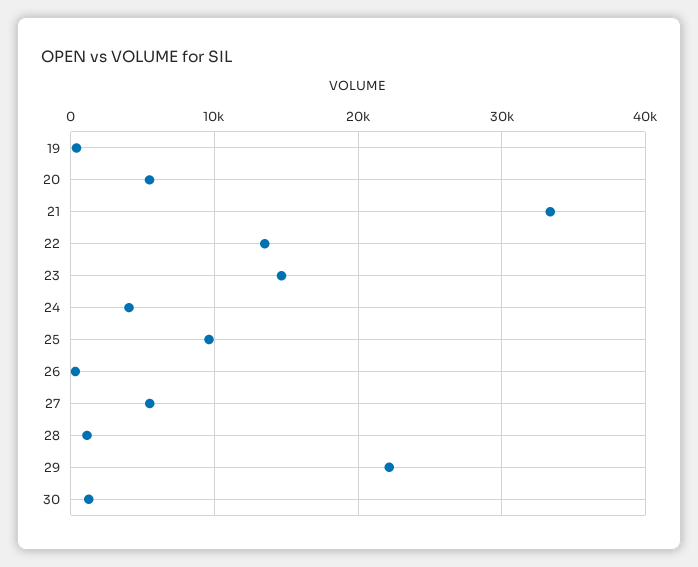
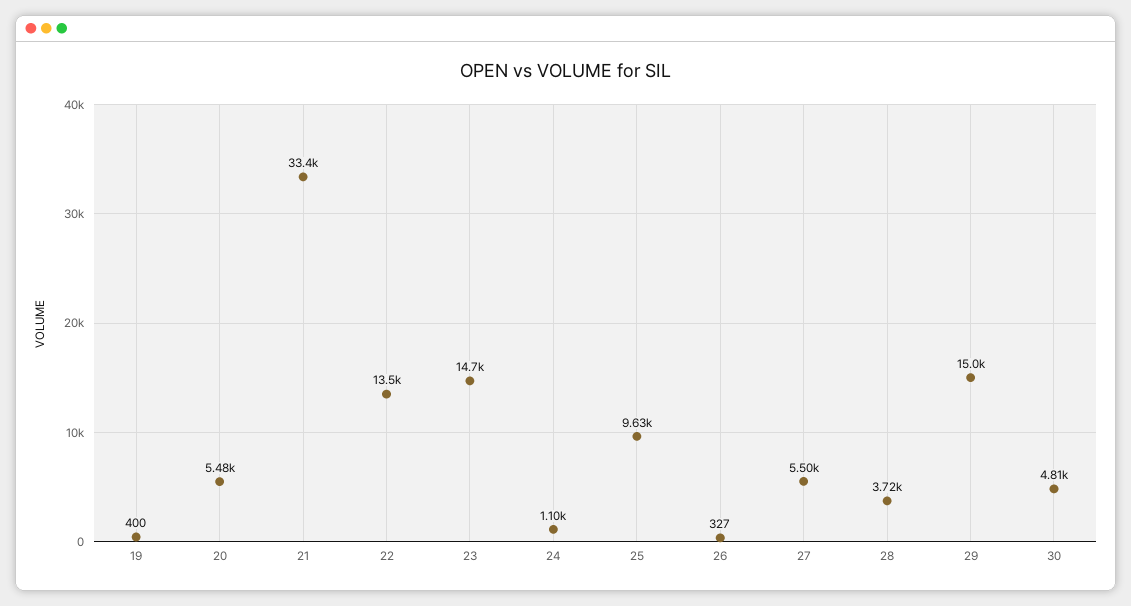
  {
    "19": 400,
    "20": 5480,
    "21": 33400,
    "22": 13500,
    "23": 14700,
-   "24": 4000,
+   "24": 1100,
    "25": 9630,
    "26": 327,
    "27": 5500,
-   "28": 1000,
+   "28": 3720,
-   "29": 22000,
+   "29": 15000,
-   "30": 1000
+   "30": 4810
  }

